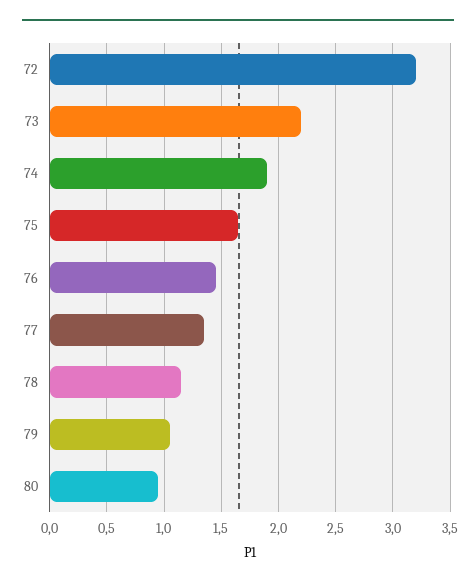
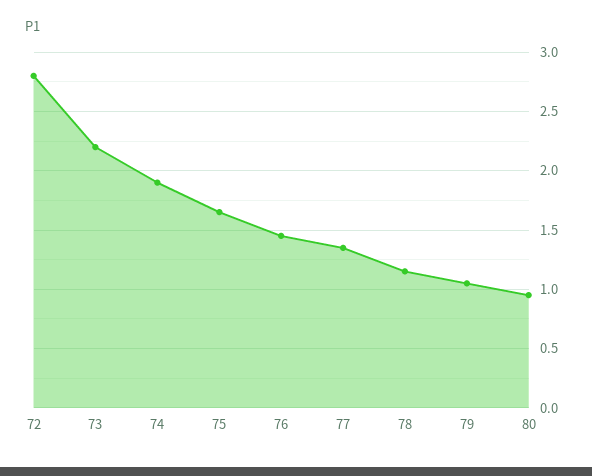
  {
-   "72": 3.2,
+   "72": 2.8,
    "73": 2.2,
    "74": 1.9,
    "75": 1.7,
    "76": 1.5,
    "77": 1.4,
    "78": 1.2,
    "79": 1.1,
    "80": 1
  }

